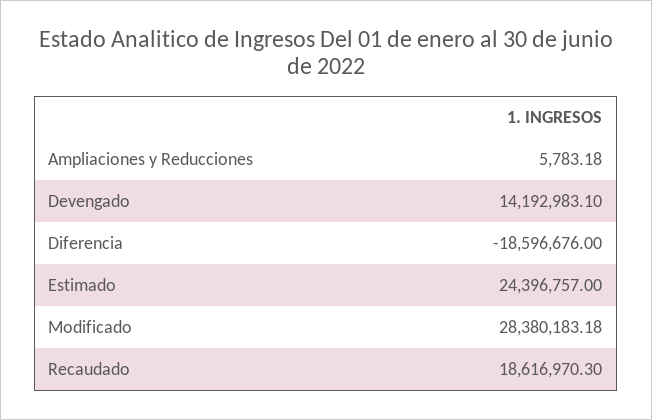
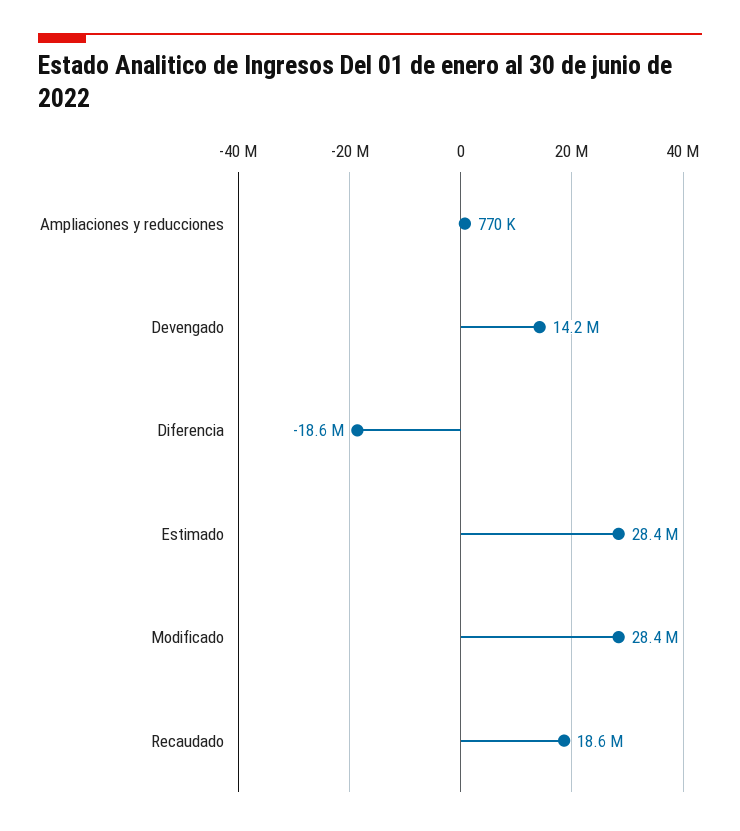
  {
-   "Ampliaciones y Reducciones": 5783.18,
+   "Ampliaciones y Reducciones": 770000,
    "Devengado": 14192983.1,
    "Diferencia": -18596676,
-   "Estimado": 24396757,
+   "Estimado": 28400000,
    "Modificado": 28380183.18,
    "Recaudado": 18616970.3
  }

